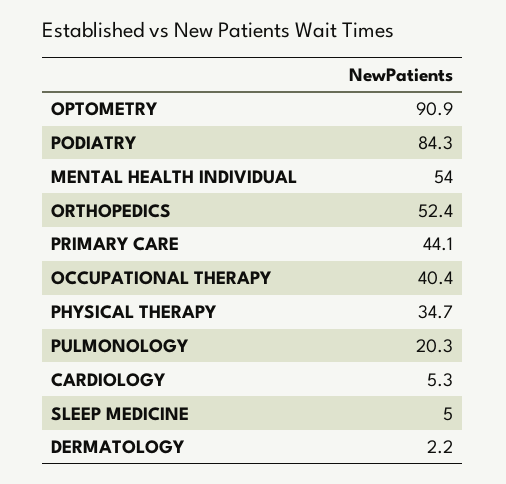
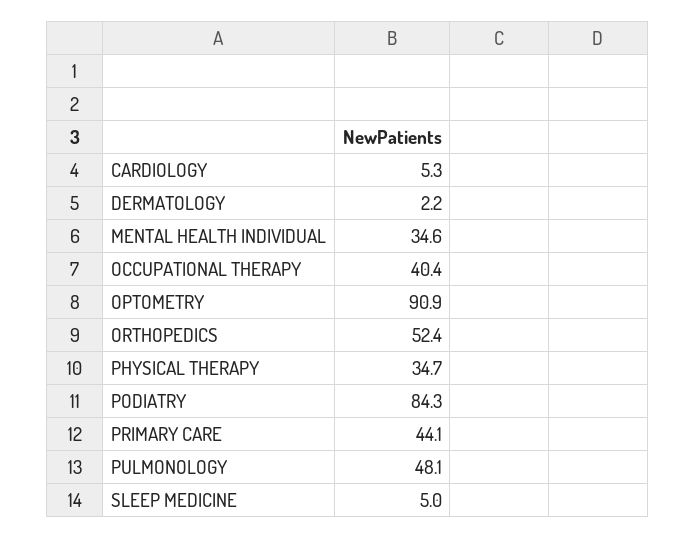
  {
    "OPTOMETRY": 90.9,
    "PODIATRY": 84.3,
-   "MENTAL HEALTH INDIVIDUAL": 54,
+   "MENTAL HEALTH INDIVIDUAL": 34.6,
    "ORTHOPEDICS": 52.4,
    "PRIMARY CARE": 44.1,
    "OCCUPATIONAL THERAPY": 40.4,
    "PHYSICAL THERAPY": 34.7,
-   "PULMONOLOGY": 20.3,
+   "PULMONOLOGY": 48.1,
    "CARDIOLOGY": 5.3,
    "SLEEP MEDICINE": 5,
    "DERMATOLOGY": 2.2
  }

